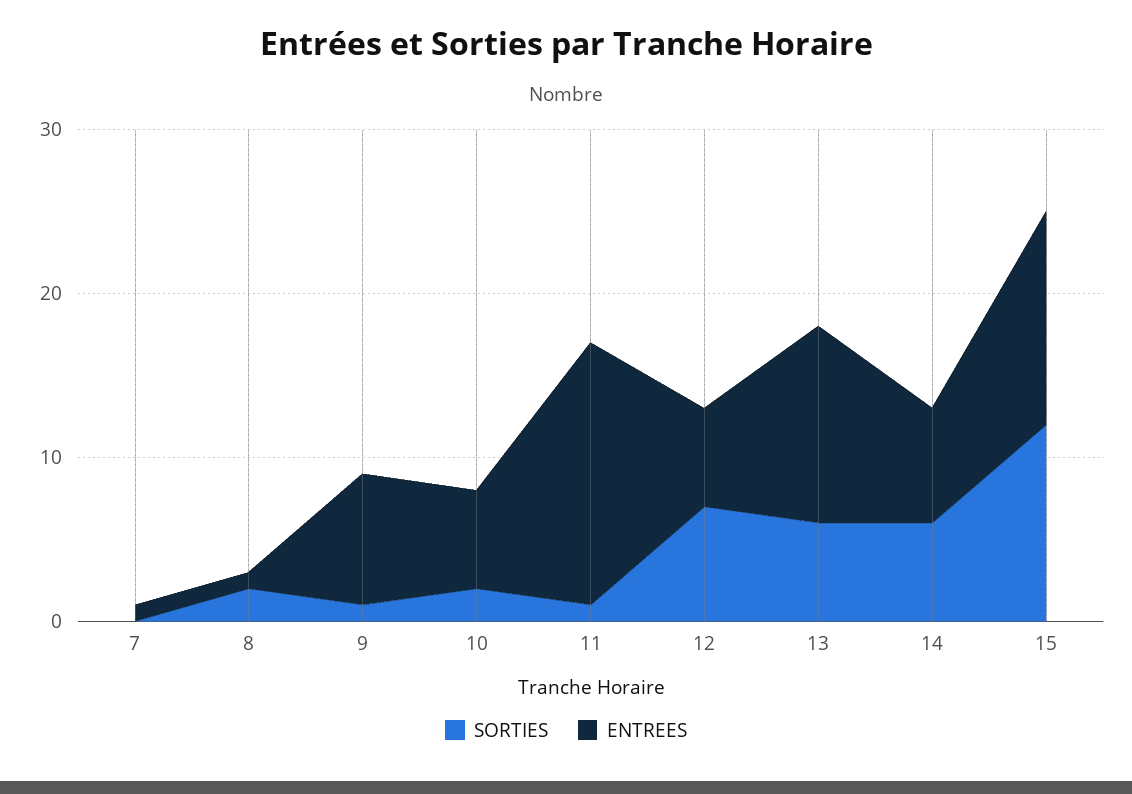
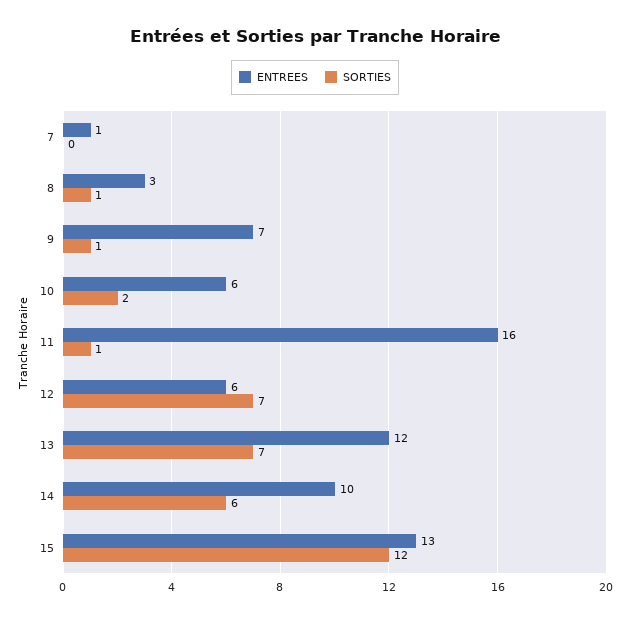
  {
    "SORTIES": {
      "7": 0,
-     "8": 2,
+     "8": 1,
      "9": 1,
      "10": 2,
      "11": 1,
      "12": 7,
-     "13": 6,
+     "13": 7,
      "14": 6,
      "15": 12
    },
    "ENTREES": {
      "7": 1,
-     "8": 1,
+     "8": 3,
-     "9": 8,
+     "9": 7,
      "10": 6,
      "11": 16,
      "12": 6,
      "13": 12,
-     "14": 7,
+     "14": 10,
      "15": 13
    }
  }

